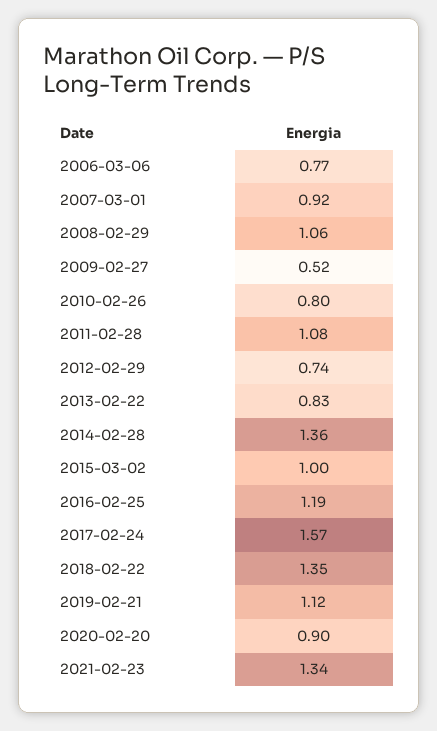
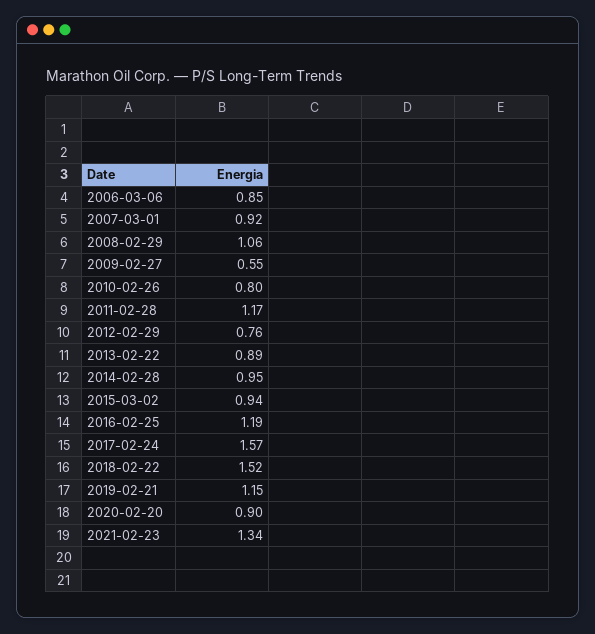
  {
-   "2006-03-06": 0.77,
+   "2006-03-06": 0.85,
    "2007-03-01": 0.92,
    "2008-02-29": 1.06,
-   "2009-02-27": 0.52,
+   "2009-02-27": 0.55,
    "2010-02-26": 0.8,
-   "2011-02-28": 1.08,
+   "2011-02-28": 1.17,
-   "2012-02-29": 0.74,
+   "2012-02-29": 0.76,
-   "2013-02-22": 0.83,
+   "2013-02-22": 0.89,
-   "2014-02-28": 1.36,
+   "2014-02-28": 0.95,
-   "2015-03-02": 1,
+   "2015-03-02": 0.94,
    "2016-02-25": 1.19,
    "2017-02-24": 1.57,
-   "2018-02-22": 1.35,
+   "2018-02-22": 1.52,
-   "2019-02-21": 1.12,
+   "2019-02-21": 1.15,
    "2020-02-20": 0.9,
    "2021-02-23": 1.34
  }

